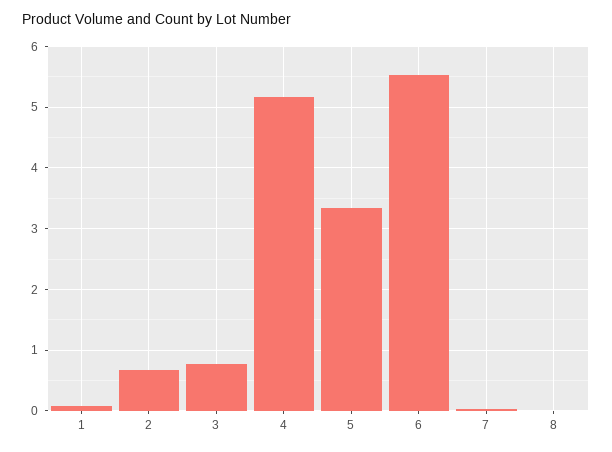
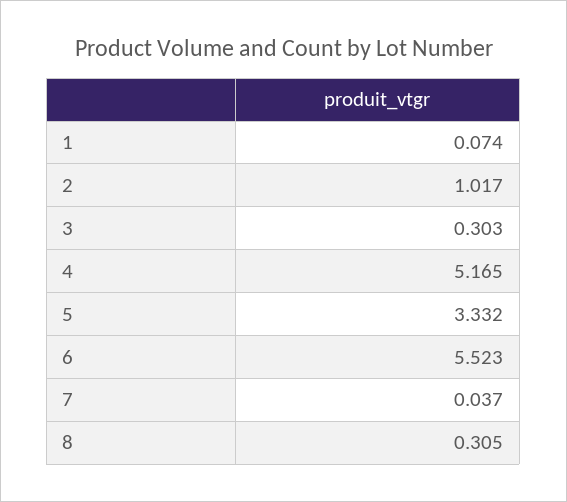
  {
    "1": 0.074,
-   "2": 0.7,
+   "2": 1.017,
-   "3": 0.8,
+   "3": 0.303,
    "4": 5.165,
    "5": 3.332,
    "6": 5.523,
    "7": 0.037,
-   "8": 0
+   "8": 0.305
  }

